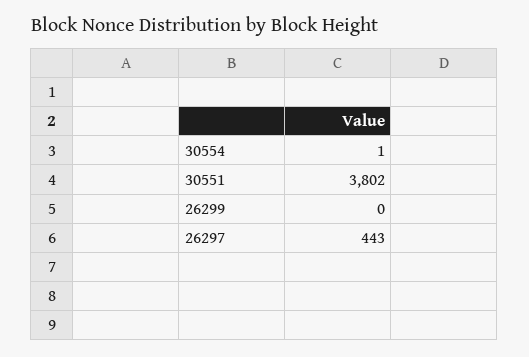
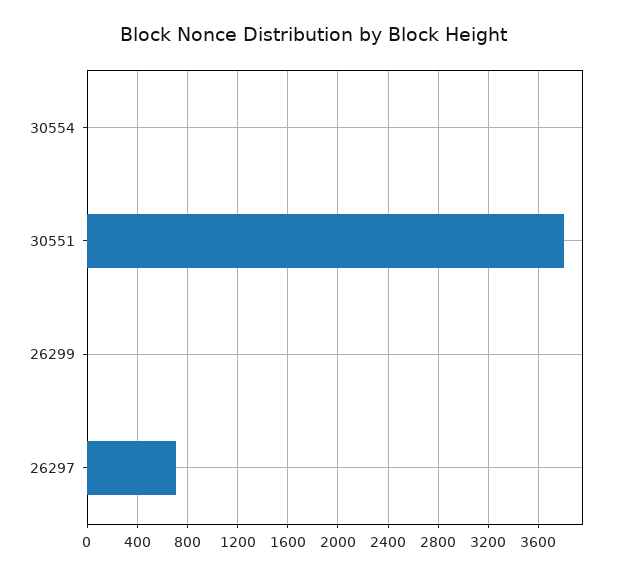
  {
    "30554": 1,
    "30551": 3802,
    "26299": 0,
-   "26297": 443
+   "26297": 700
  }

